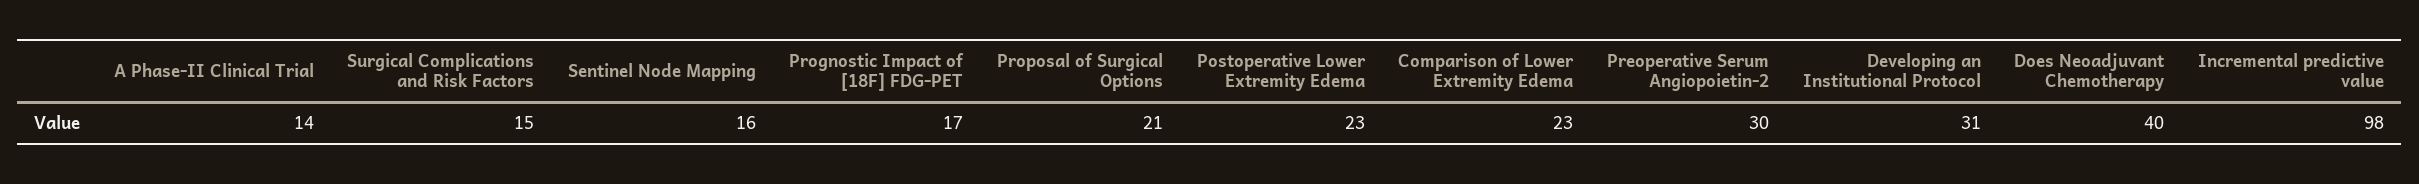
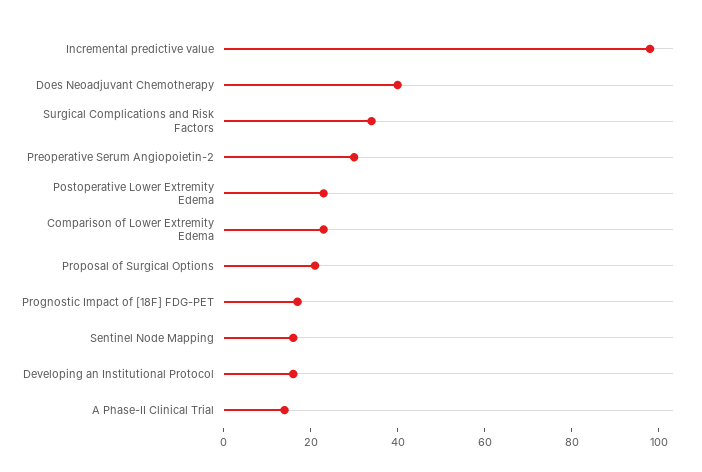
  {
    "A Phase-II Clinical Trial": 14,
-   "Surgical Complications and Risk Factors": 15,
+   "Surgical Complications and Risk Factors": 35,
    "Sentinel Node Mapping": 16,
    "Prognostic Impact of [18F] FDG-PET": 17,
    "Proposal of Surgical Options": 21,
    "Postoperative Lower Extremity Edema": 23,
    "Comparison of Lower Extremity Edema": 23,
    "Preoperative Serum Angiopoietin-2": 30,
-   "Developing an Institutional Protocol": 31,
+   "Developing an Institutional Protocol": 15,
    "Does Neoadjuvant Chemotherapy": 40,
    "Incremental predictive value": 98
  }

